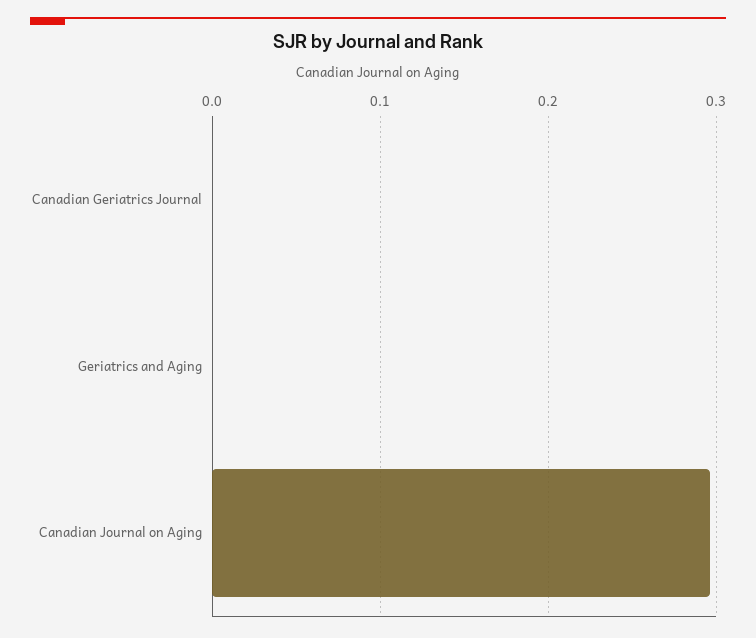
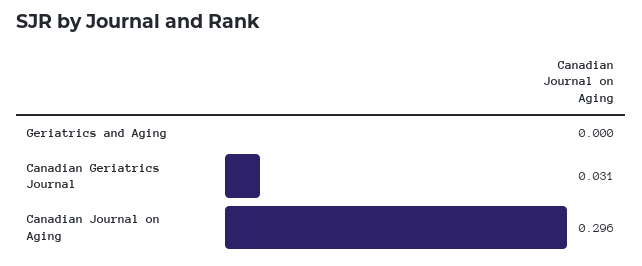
  {
-   "Canadian Geriatrics Journal": 0,
+   "Canadian Geriatrics Journal": 0.031,
    "Geriatrics and Aging": 0,
    "Canadian Journal on Aging": 0.296
  }

